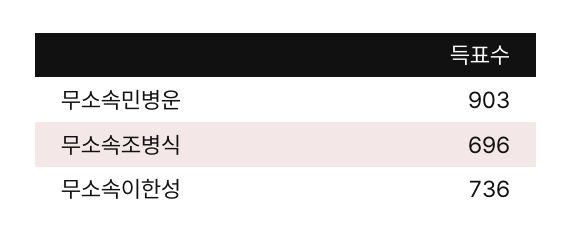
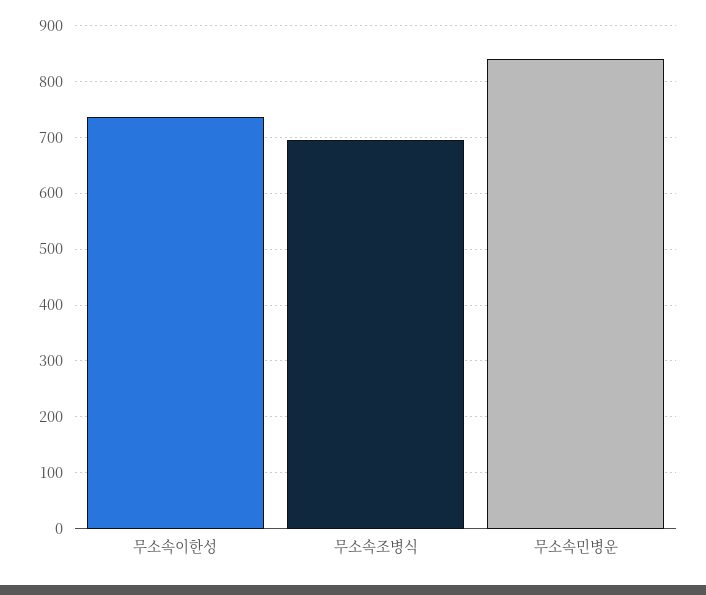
  {
-   "무소속민병운": 903,
+   "무소속민병운": 840,
    "무소속조병식": 696,
    "무소속이한성": 736
  }

